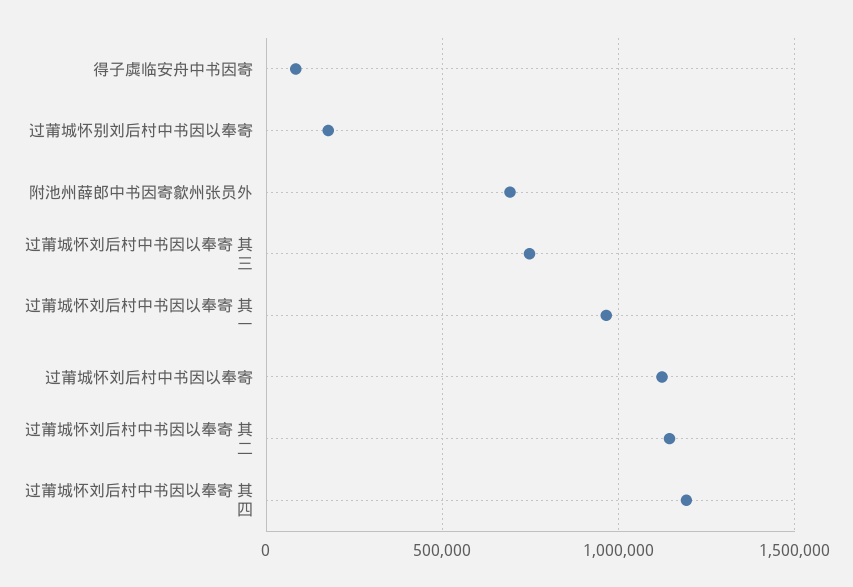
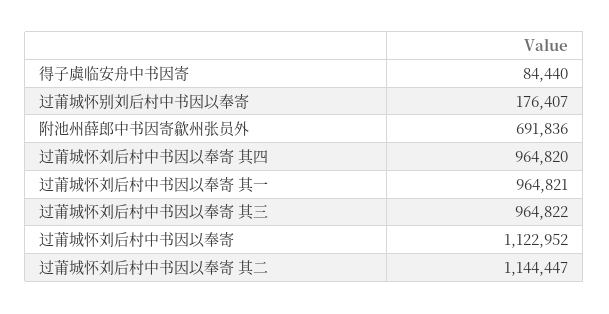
  {
    "得子虡临安舟中书因寄": 84440,
    "过莆城怀别刘后村中书因以奉寄": 176407,
    "附池州薛郎中书因寄歙州张员外": 691836,
-   "过莆城怀刘后村中书因以奉寄 其三": 750000,
+   "过莆城怀刘后村中书因以奉寄 其三": 964822,
    "过莆城怀刘后村中书因以奉寄 其一": 964821,
    "过莆城怀刘后村中书因以奉寄": 1122952,
    "过莆城怀刘后村中书因以奉寄 其二": 1144447,
-   "过莆城怀刘后村中书因以奉寄 其四": 1200000
+   "过莆城怀刘后村中书因以奉寄 其四": 964820
  }

